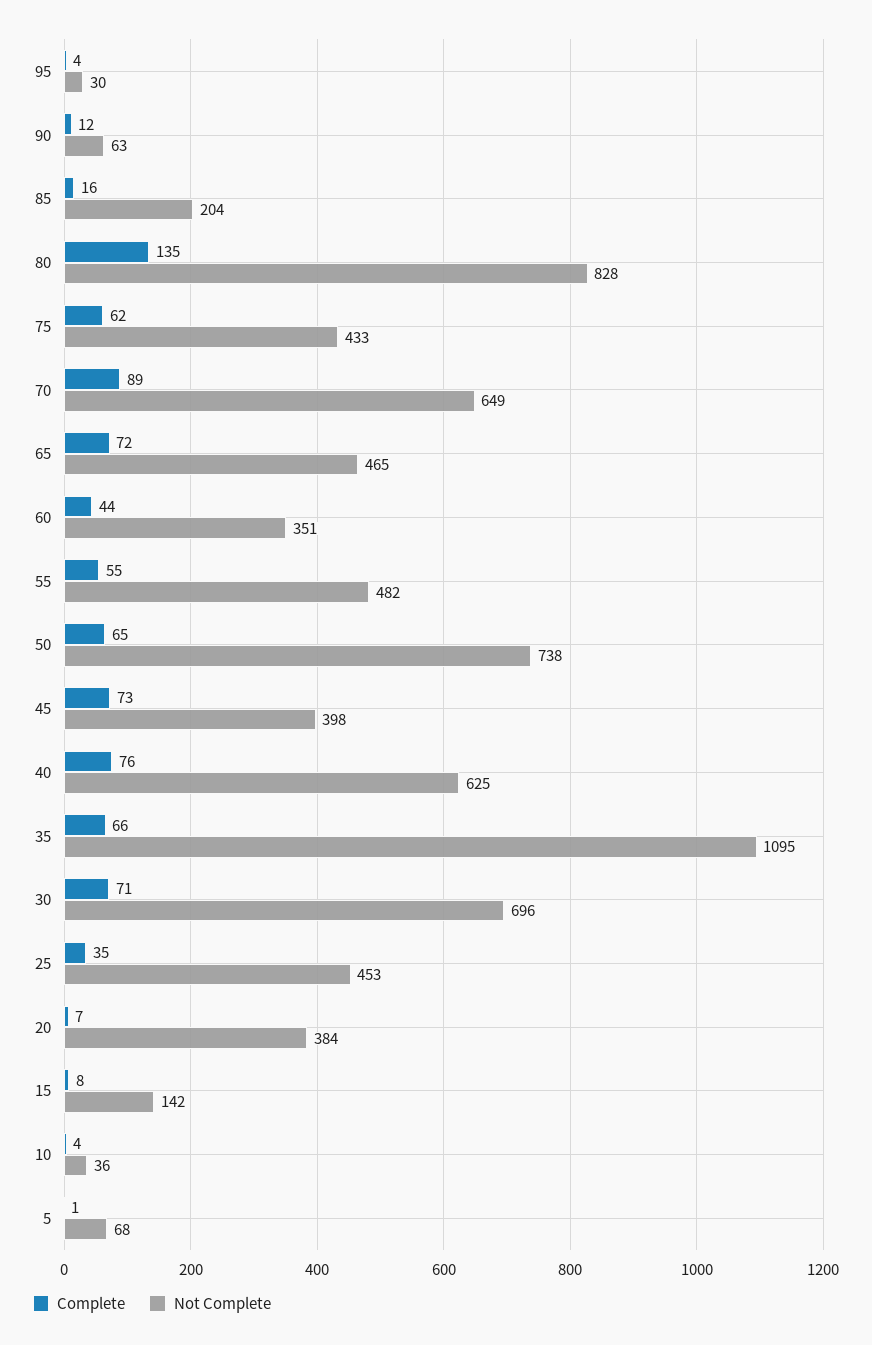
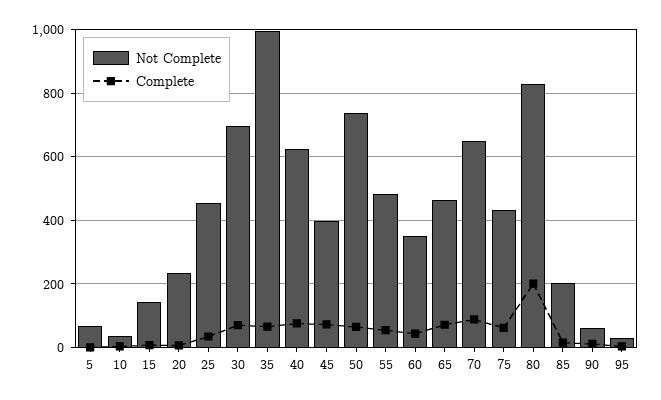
  {
    "Complete": {
      "95": 4,
      "90": 12,
      "85": 16,
-     "80": 135,
+     "80": 200,
      "75": 62,
      "70": 89,
      "65": 72,
      "60": 44,
      "55": 55,
      "50": 65,
      "45": 73,
      "40": 76,
      "35": 66,
      "30": 71,
      "25": 35,
      "20": 7,
      "15": 8,
      "10": 4,
      "5": 1
    },
    "Not Complete": {
      "95": 30,
      "90": 63,
      "85": 204,
      "80": 828,
      "75": 433,
      "70": 649,
      "65": 465,
      "60": 351,
      "55": 482,
      "50": 738,
      "45": 398,
      "40": 625,
-     "35": 1095,
+     "35": 1000,
      "30": 696,
      "25": 453,
-     "20": 384,
+     "20": 240,
      "15": 142,
      "10": 36,
      "5": 68
    }
  }

